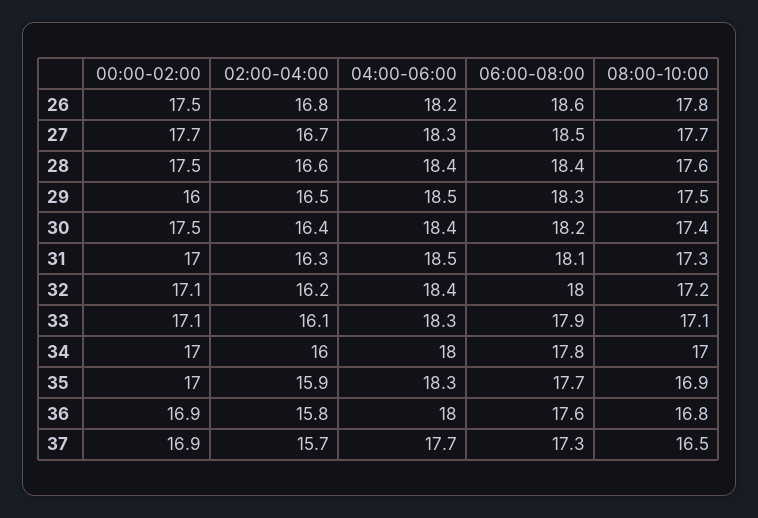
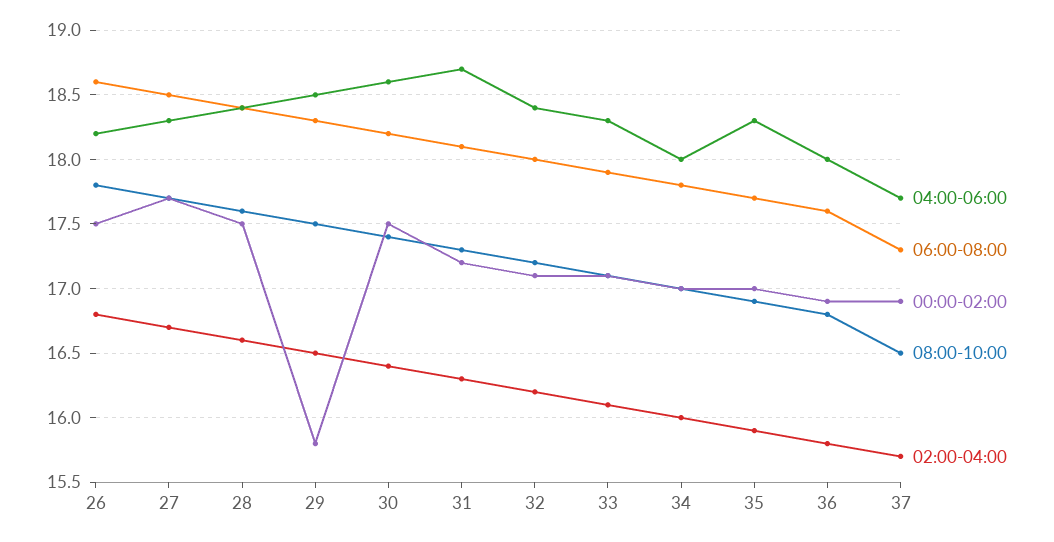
  {
    "00:00-02:00": {
      "26": 17.5,
      "27": 17.7,
      "28": 17.5,
-     "29": 16,
+     "29": 15.8,
      "30": 17.5,
-     "31": 17,
+     "31": 17.2,
      "32": 17.1,
      "33": 17.1,
      "34": 17,
      "35": 17,
      "36": 16.9,
      "37": 16.9
    },
    "02:00-04:00": {
      "26": 16.8,
      "27": 16.7,
      "28": 16.6,
      "29": 16.5,
      "30": 16.4,
      "31": 16.3,
      "32": 16.2,
      "33": 16.1,
      "34": 16,
      "35": 15.9,
      "36": 15.8,
      "37": 15.7
    },
    "04:00-06:00": {
      "26": 18.2,
      "27": 18.3,
      "28": 18.4,
      "29": 18.5,
-     "30": 18.4,
+     "30": 18.6,
-     "31": 18.5,
+     "31": 18.7,
      "32": 18.4,
      "33": 18.3,
      "34": 18,
      "35": 18.3,
      "36": 18,
      "37": 17.7
    },
    "06:00-08:00": {
      "26": 18.6,
      "27": 18.5,
      "28": 18.4,
      "29": 18.3,
      "30": 18.2,
      "31": 18.1,
      "32": 18,
      "33": 17.9,
      "34": 17.8,
      "35": 17.7,
      "36": 17.6,
      "37": 17.3
    },
    "08:00-10:00": {
      "26": 17.8,
      "27": 17.7,
      "28": 17.6,
      "29": 17.5,
      "30": 17.4,
      "31": 17.3,
      "32": 17.2,
      "33": 17.1,
      "34": 17,
      "35": 16.9,
      "36": 16.8,
      "37": 16.5
    }
  }

